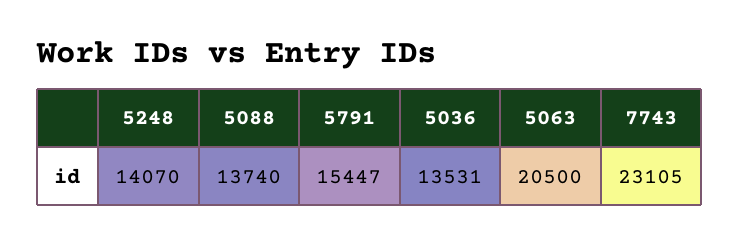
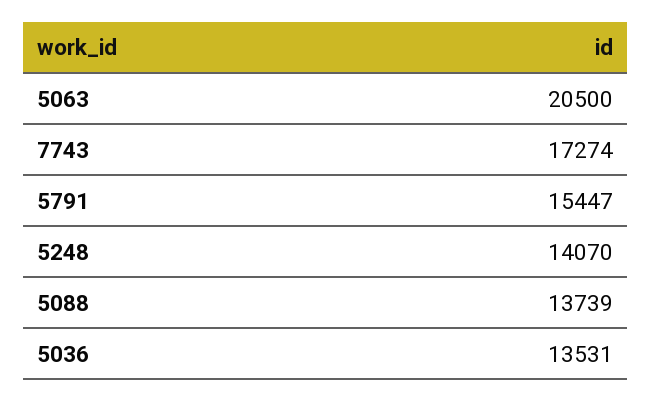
  {
    "5248": 14070,
-   "5088": 13740,
+   "5088": 13739,
    "5791": 15447,
    "5036": 13531,
    "5063": 20500,
-   "7743": 23105
+   "7743": 17274
  }

